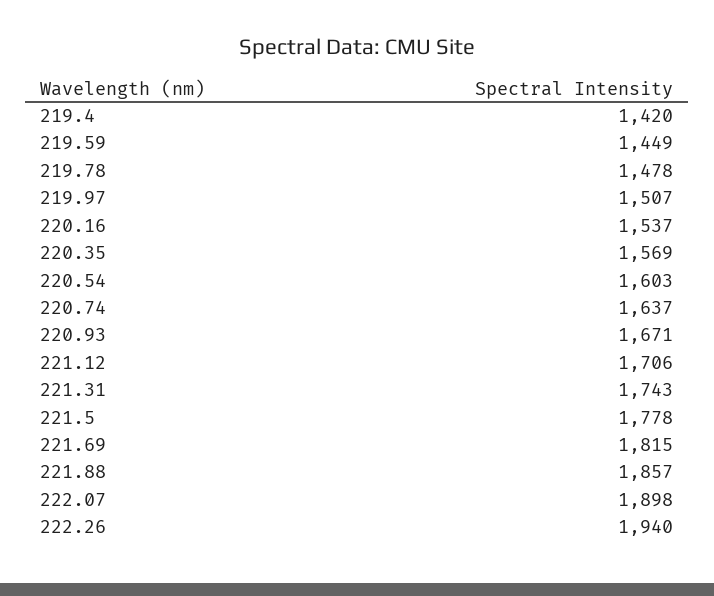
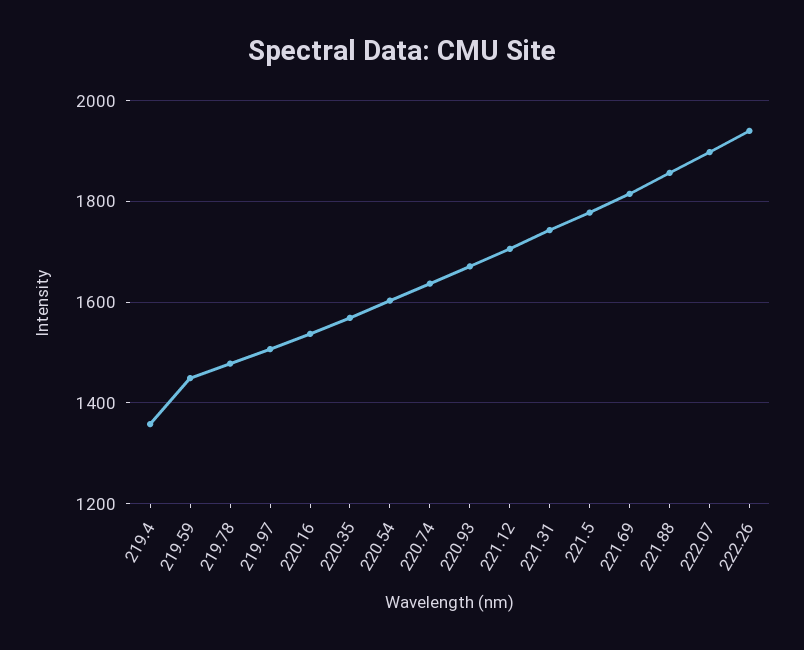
  {
-   "219.4": 1420,
+   "219.4": 1360,
    "219.59": 1449,
    "219.78": 1478,
    "219.97": 1507,
    "220.16": 1537,
    "220.35": 1569,
    "220.54": 1603,
    "220.74": 1637,
    "220.93": 1671,
    "221.12": 1706,
    "221.31": 1743,
    "221.5": 1778,
    "221.69": 1815,
    "221.88": 1857,
    "222.07": 1898,
    "222.26": 1940
  }

